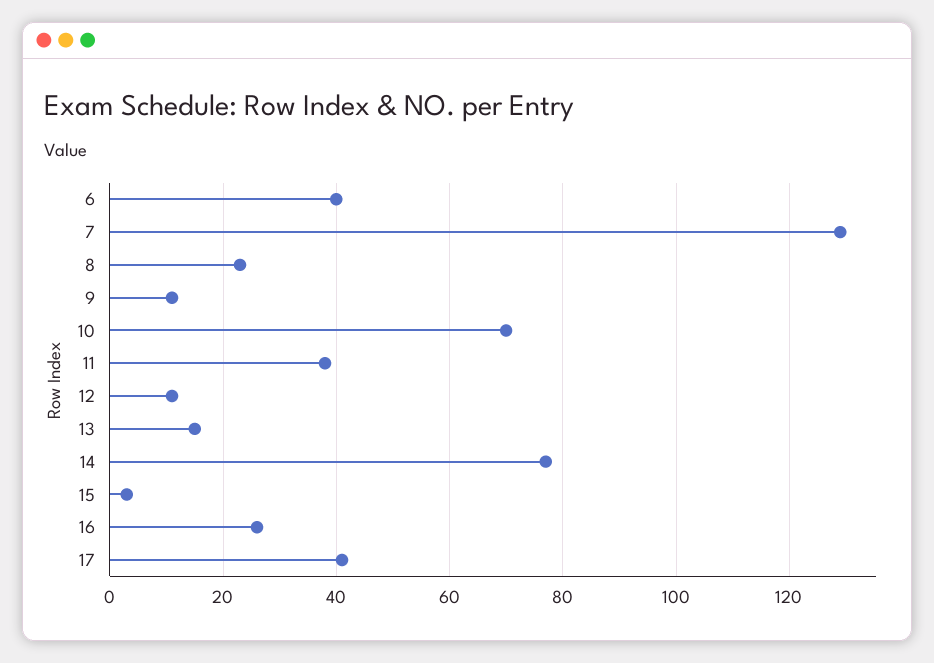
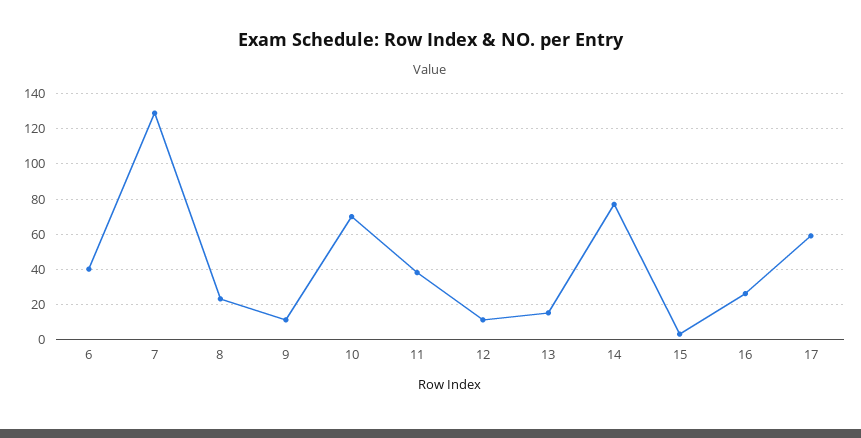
  {
    "6": 40,
    "7": 130,
    "8": 25,
    "9": 10,
    "10": 70,
    "11": 40,
    "12": 10,
    "13": 15,
    "14": 75,
    "15": 5,
    "16": 25,
-   "17": 40
+   "17": 60
  }

